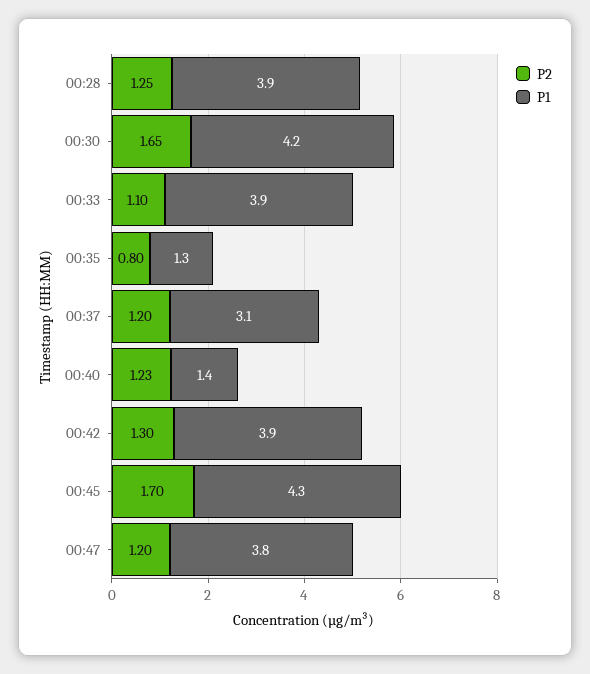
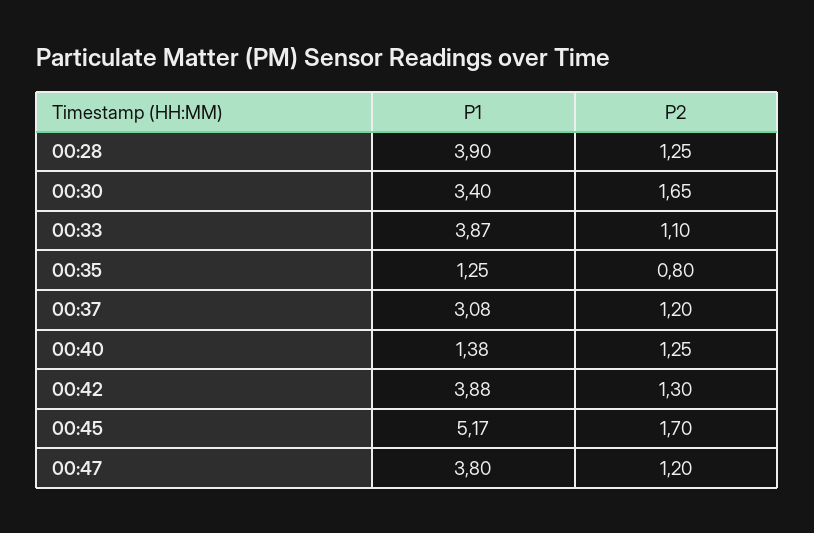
  {
    "P2": {
      "00:28": 1.25,
      "00:30": 1.65,
      "00:33": 1.1,
      "00:35": 0.8,
      "00:37": 1.2,
-     "00:40": 1.23,
+     "00:40": 1.25,
      "00:42": 1.3,
      "00:45": 1.7,
      "00:47": 1.2
    },
    "P1": {
      "00:28": 3.9,
-     "00:30": 4.2,
+     "00:30": 3.4,
      "00:33": 3.87,
      "00:35": 1.25,
      "00:37": 3.08,
      "00:40": 1.38,
      "00:42": 3.88,
-     "00:45": 4.3,
+     "00:45": 5.17,
      "00:47": 3.8
    }
  }

